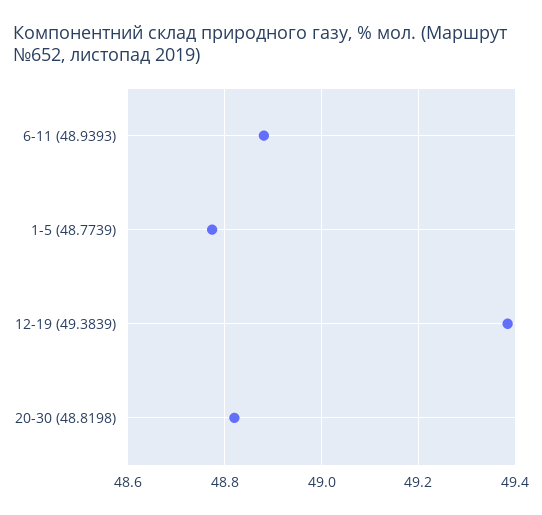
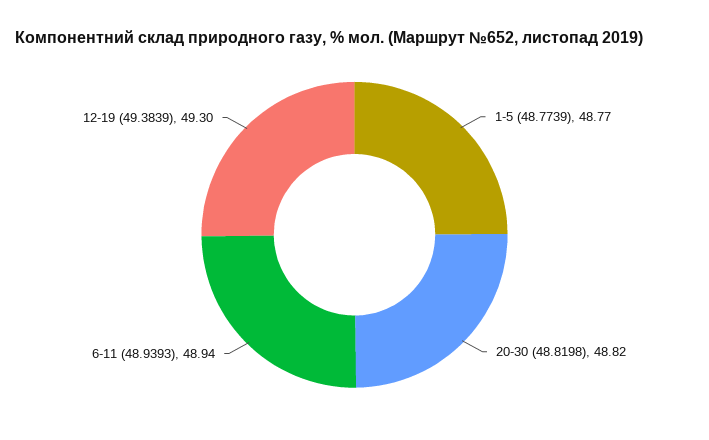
  {
-   "6-11 (48.9393)": 48.88,
+   "6-11 (48.9393)": 48.94,
    "1-5 (48.7739)": 48.77,
-   "12-19 (49.3839)": 49.38,
+   "12-19 (49.3839)": 49.3,
    "20-30 (48.8198)": 48.82
  }

